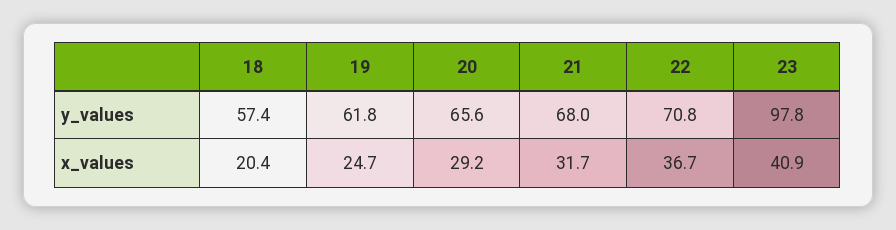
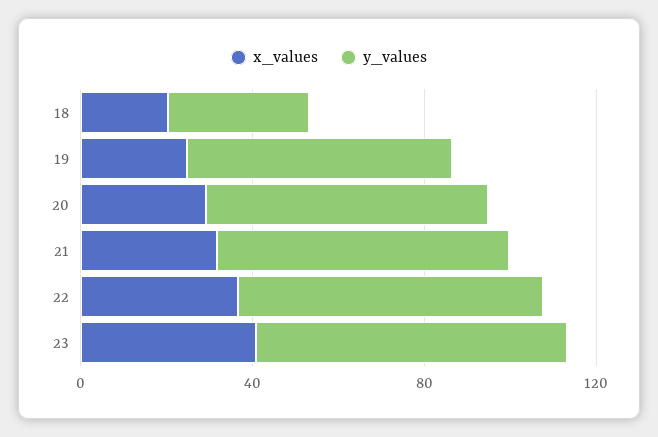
  {
    "y_values": {
-     "18": 57.4,
+     "18": 30,
      "19": 61.8,
      "20": 65.6,
      "21": 68,
      "22": 70.8,
-     "23": 97.8
+     "23": 70
    },
    "x_values": {
      "18": 20.4,
      "19": 24.7,
      "20": 29.2,
      "21": 31.7,
      "22": 36.7,
      "23": 40.9
    }
  }

